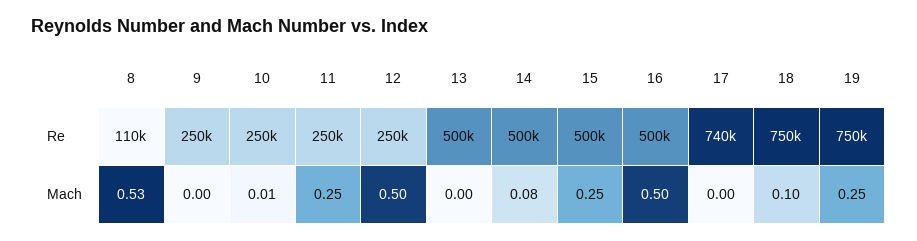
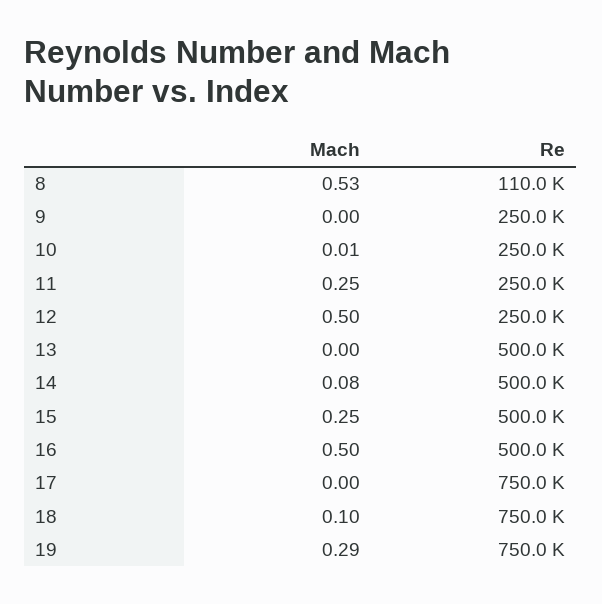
  {
    "8": {
      "Re": 110000,
      "Mach": 0.53
    },
    "9": {
      "Re": 250000,
      "Mach": 0
    },
    "10": {
      "Re": 250000,
      "Mach": 0.01
    },
    "11": {
      "Re": 250000,
      "Mach": 0.25
    },
    "12": {
      "Re": 250000,
      "Mach": 0.5
    },
    "13": {
      "Re": 500000,
      "Mach": 0
    },
    "14": {
      "Re": 500000,
      "Mach": 0.08
    },
    "15": {
      "Re": 500000,
      "Mach": 0.25
    },
    "16": {
      "Re": 500000,
      "Mach": 0.5
    },
    "17": {
-     "Re": 740000,
+     "Re": 750000,
      "Mach": 0
    },
    "18": {
      "Re": 750000,
      "Mach": 0.1
    },
    "19": {
      "Re": 750000,
-     "Mach": 0.25
+     "Mach": 0.29
    }
  }

